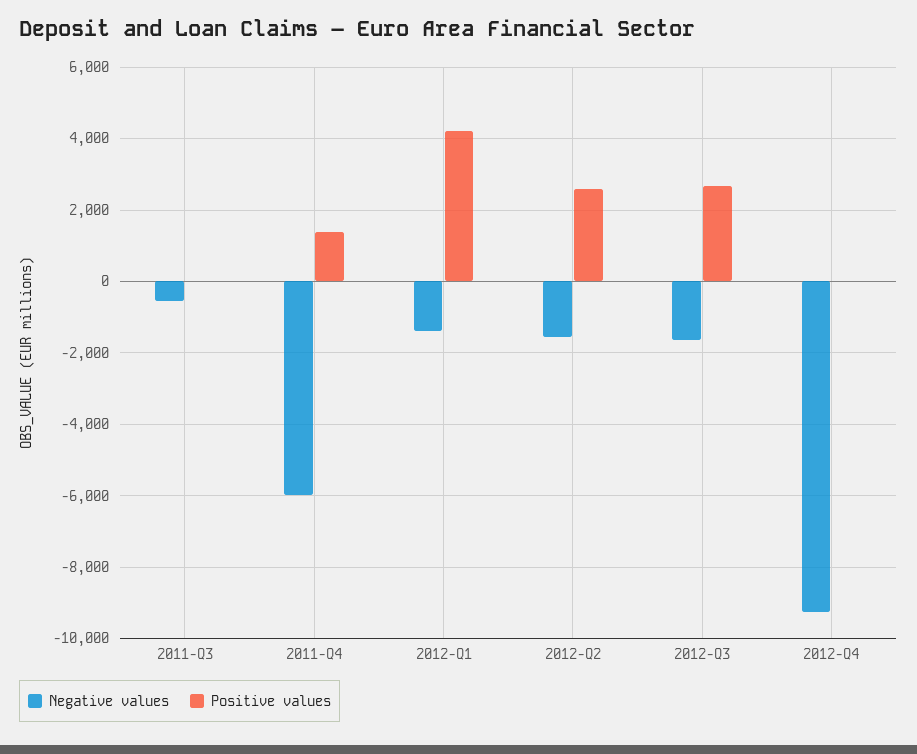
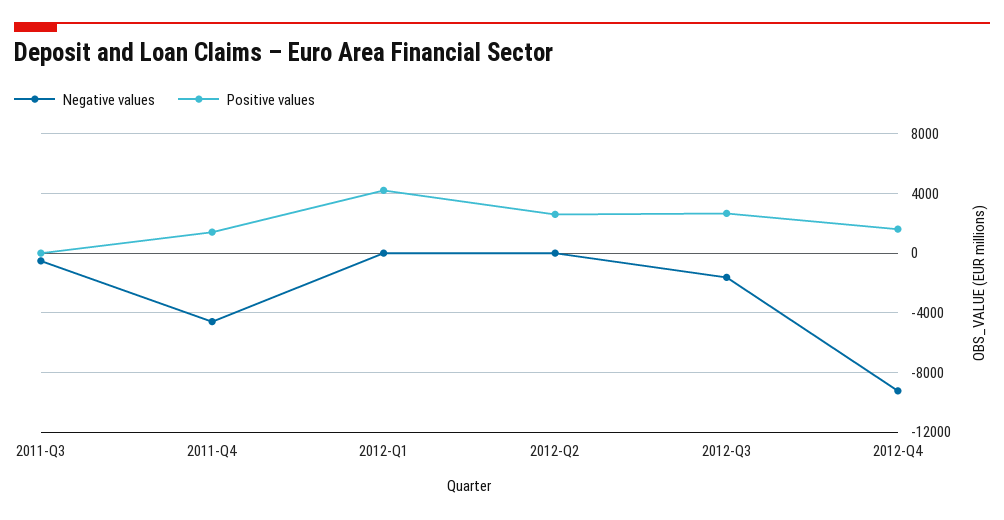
  {
    "Negative values": {
      "2011-Q3": -600,
-     "2011-Q4": -6000,
+     "2011-Q4": -4500,
-     "2012-Q1": -1400,
+     "2012-Q1": 0,
-     "2012-Q2": -1600,
+     "2012-Q2": 0,
      "2012-Q3": -1600,
      "2012-Q4": -9200
    },
    "Positive values": {
      "2011-Q3": 0,
      "2011-Q4": 1400,
      "2012-Q1": 4200,
      "2012-Q2": 2600,
      "2012-Q3": 2600,
-     "2012-Q4": 0
+     "2012-Q4": 1500
    }
  }

